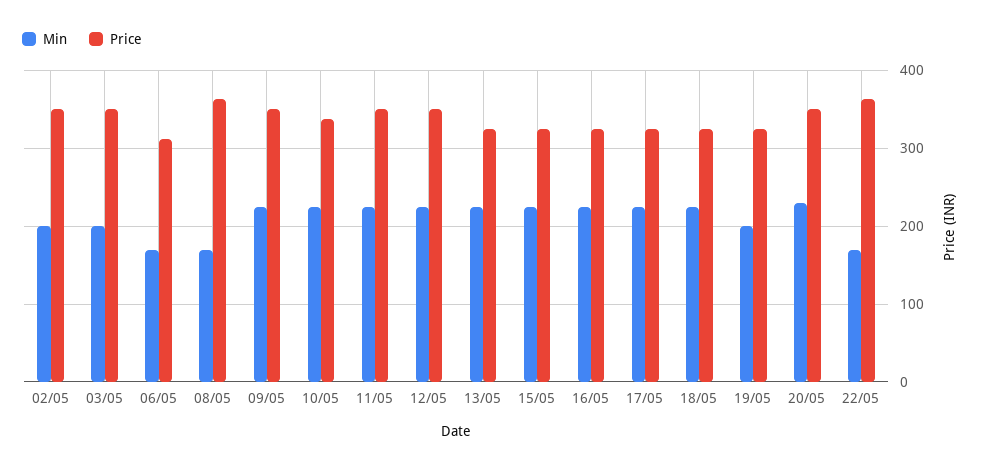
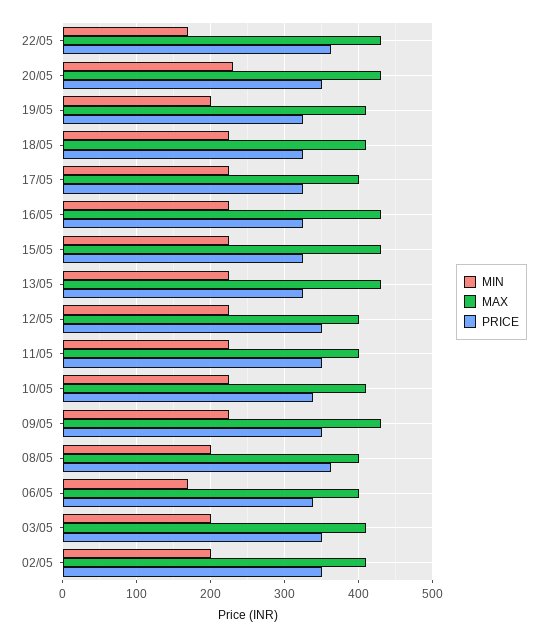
  {
    "Min": {
      "02/05": 200,
      "03/05": 200,
      "06/05": 170,
-     "08/05": 170,
+     "08/05": 200,
      "09/05": 230,
      "10/05": 230,
      "11/05": 230,
      "12/05": 230,
      "13/05": 230,
      "15/05": 230,
      "16/05": 230,
      "17/05": 230,
      "18/05": 230,
      "19/05": 200,
      "20/05": 230,
      "22/05": 170
    },
    "Price": {
      "02/05": 350,
      "03/05": 350,
-     "06/05": 310,
+     "06/05": 340,
      "08/05": 360,
      "09/05": 350,
      "10/05": 340,
      "11/05": 350,
      "12/05": 350,
      "13/05": 330,
      "15/05": 330,
      "16/05": 330,
      "17/05": 330,
      "18/05": 330,
      "19/05": 330,
      "20/05": 350,
      "22/05": 360
-   }
+   },
+   "MAX": {
+     "22/05": 430,
+     "20/05": 430,
+     "19/05": 410,
+     "18/05": 410,
+     "17/05": 400,
+     "16/05": 430,
+     "15/05": 430,
+     "13/05": 430,
+     "12/05": 400,
+     "11/05": 400,
+     "10/05": 410,
+     "09/05": 430,
+     "08/05": 400,
+     "06/05": 400,
+     "03/05": 410,
+     "02/05": 410
+   }
  }

